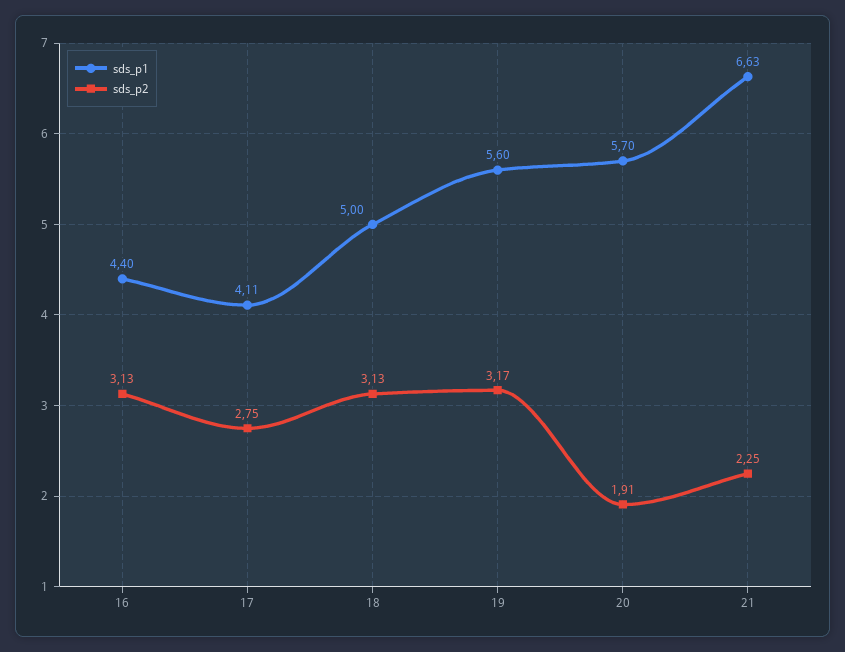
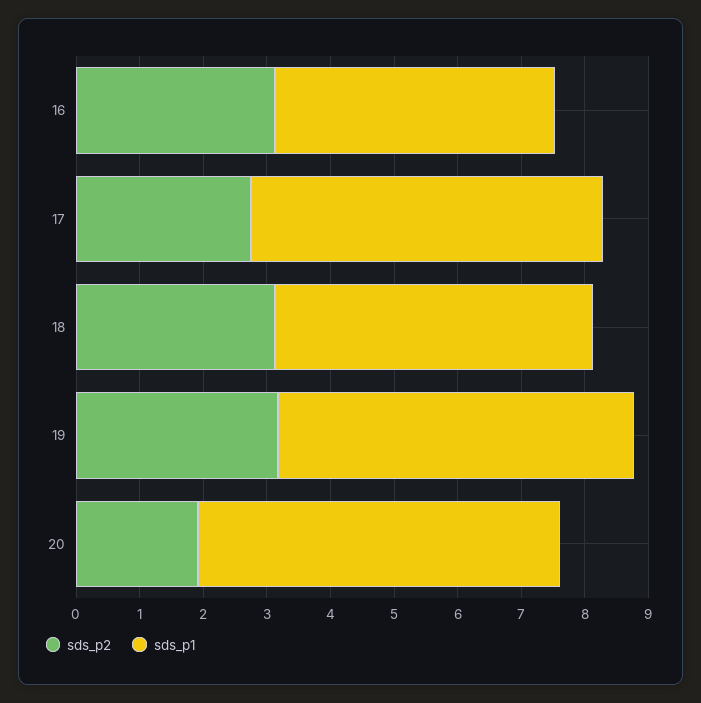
  {
    "sds_p1": {
      "16": 4.4,
-     "17": 4.11,
+     "17": 5.6,
      "18": 5,
      "19": 5.6,
-     "20": 5.7,
+     "20": 5.7
-     "21": 6.63
    },
    "sds_p2": {
      "16": 3.13,
      "17": 2.75,
      "18": 3.13,
      "19": 3.17,
-     "20": 1.91,
+     "20": 1.91
-     "21": 2.25
    }
  }

